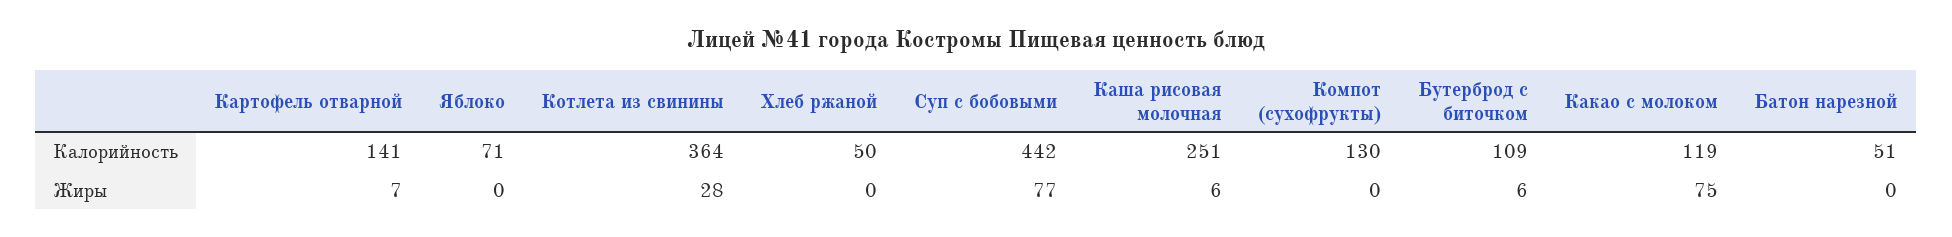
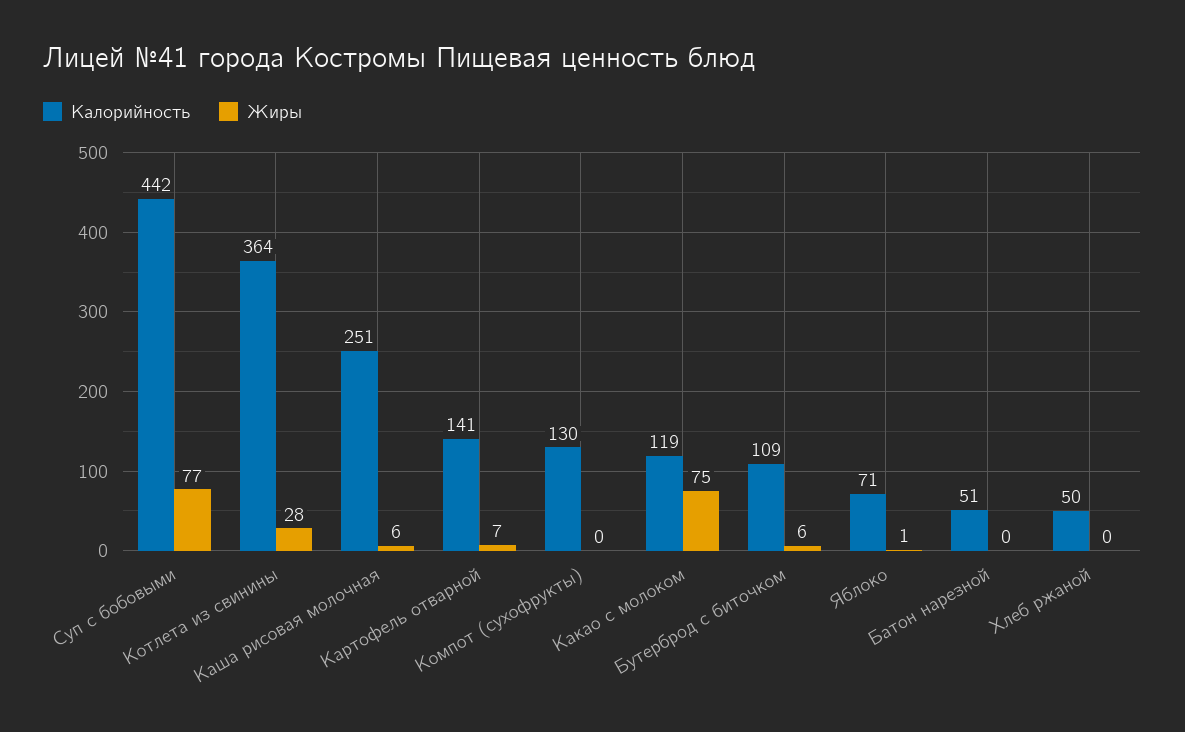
  {
    "Калорийность": {
      "Картофель отварной": 141,
      "Яблоко": 71,
      "Котлета из свинины": 364,
      "Хлеб ржаной": 50,
      "Суп с бобовыми": 442,
      "Каша рисовая молочная": 251,
      "Компот (сухофрукты)": 130,
      "Бутерброд с биточком": 109,
      "Какао с молоком": 119,
      "Батон нарезной": 51
    },
    "Жиры": {
      "Картофель отварной": 7,
-     "Яблоко": 0,
+     "Яблоко": 1,
      "Котлета из свинины": 28,
      "Хлеб ржаной": 0,
      "Суп с бобовыми": 77,
      "Каша рисовая молочная": 6,
      "Компот (сухофрукты)": 0,
      "Бутерброд с биточком": 6,
      "Какао с молоком": 75,
      "Батон нарезной": 0
    }
  }

